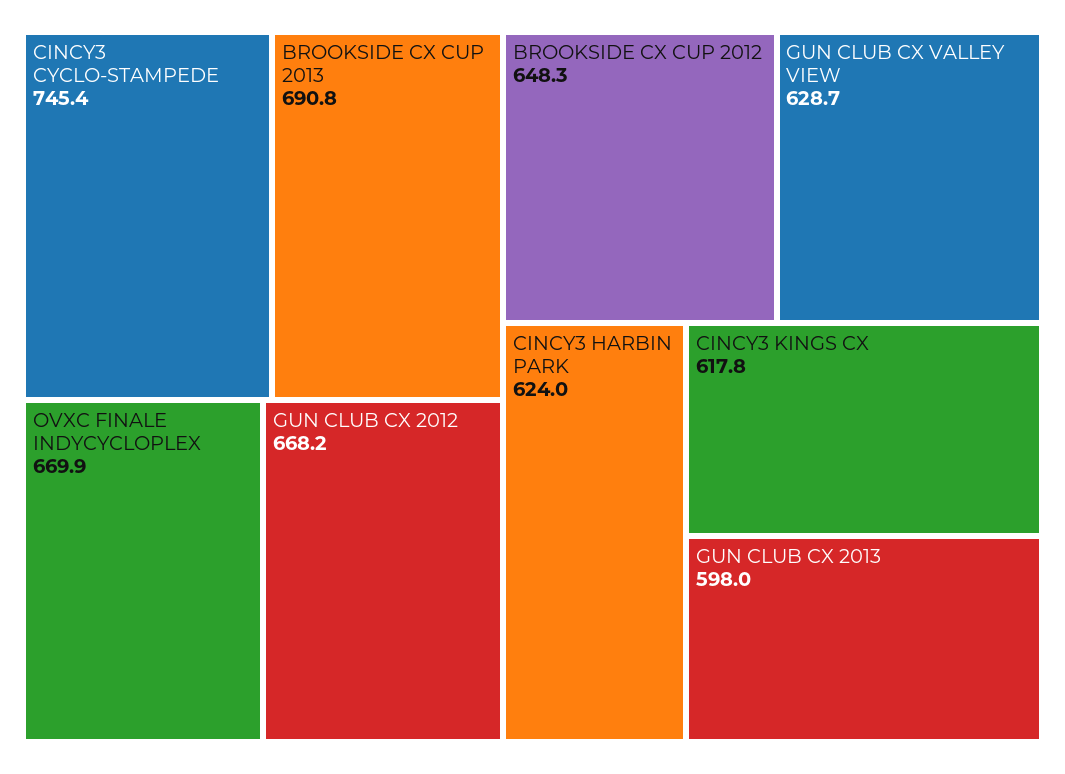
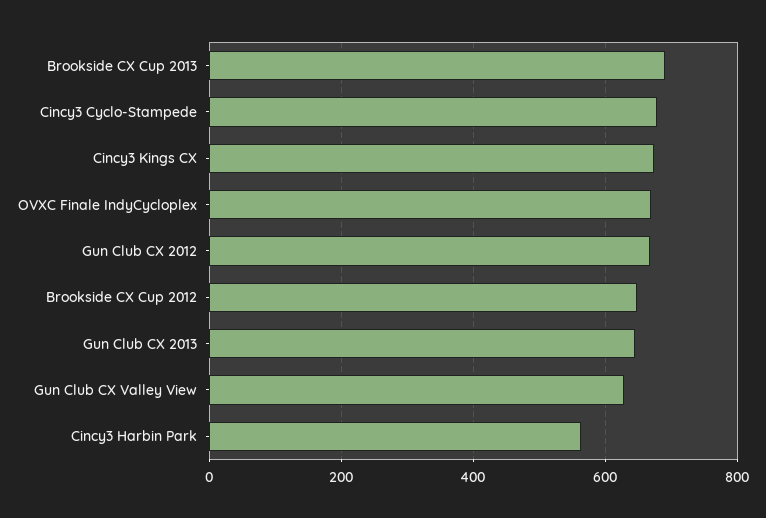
  {
-   "CINCY3 CYCLO-STAMPEDE": 745.4,
+   "CINCY3 CYCLO-STAMPEDE": 680,
    "BROOKSIDE CX CUP 2013": 690.8,
    "OVXC FINALE INDYCYCLOPLEX": 669.9,
    "GUN CLUB CX 2012": 668.2,
    "BROOKSIDE CX CUP 2012": 648.3,
    "GUN CLUB CX VALLEY VIEW": 628.7,
-   "CINCY3 HARBIN PARK": 624,
+   "CINCY3 HARBIN PARK": 560,
-   "CINCY3 KINGS CX": 617.8,
+   "CINCY3 KINGS CX": 680,
-   "GUN CLUB CX 2013": 598
+   "GUN CLUB CX 2013": 640
  }

